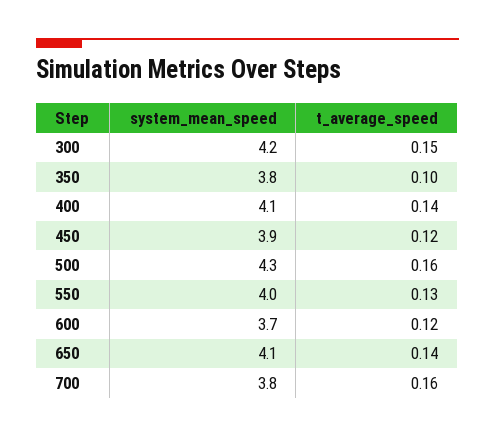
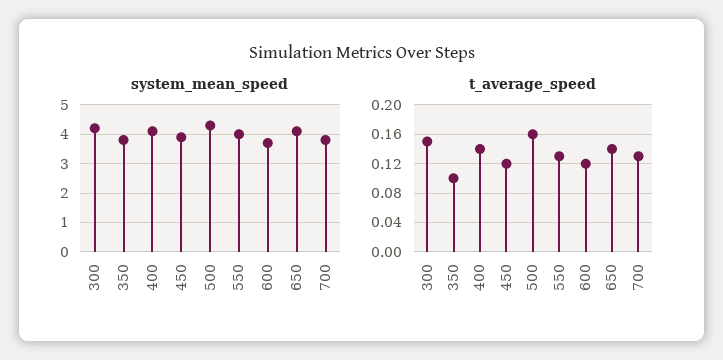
  {
    "system_mean_speed": {
      "300": 4.2,
      "350": 3.8,
      "400": 4.1,
      "450": 3.9,
      "500": 4.3,
      "550": 4,
      "600": 3.7,
      "650": 4.1,
      "700": 3.8
    },
    "t_average_speed": {
      "300": 0.15,
      "350": 0.1,
      "400": 0.14,
      "450": 0.12,
      "500": 0.16,
      "550": 0.13,
      "600": 0.12,
      "650": 0.14,
-     "700": 0.16
+     "700": 0.13
    }
  }

